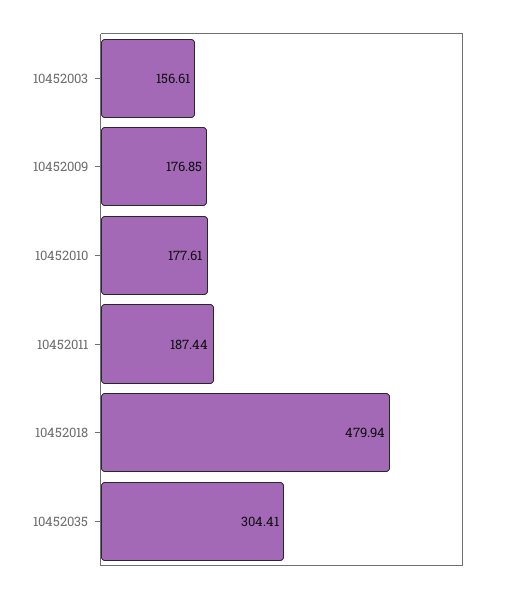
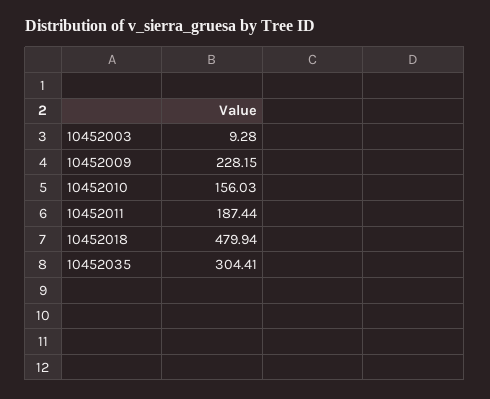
  {
-   "10452003": 156.61,
+   "10452003": 9.28,
-   "10452009": 176.85,
+   "10452009": 228.15,
-   "10452010": 177.61,
+   "10452010": 156.03,
    "10452011": 187.44,
    "10452018": 479.94,
    "10452035": 304.41
  }

